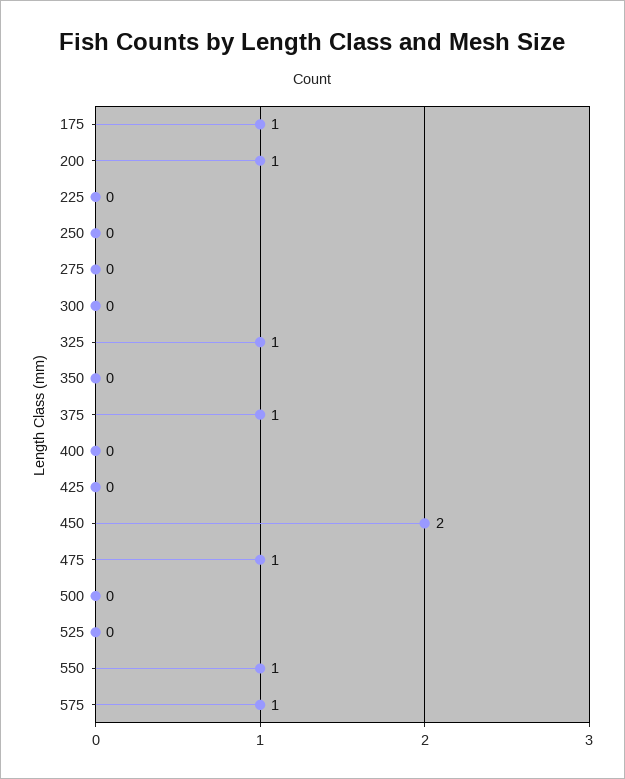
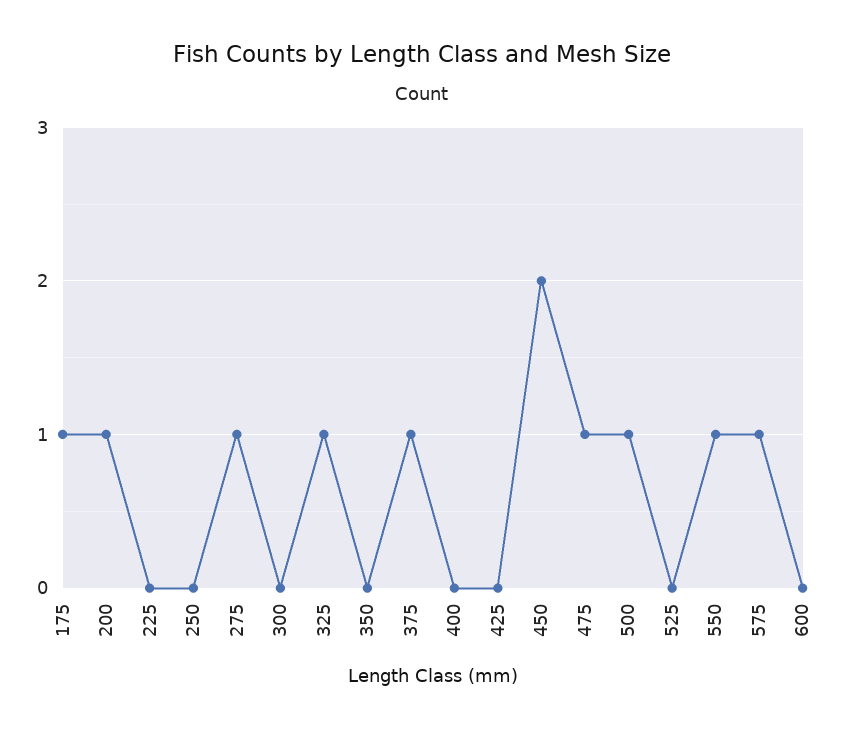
  {
    "175": 1,
    "200": 1,
    "225": 0,
    "250": 0,
-   "275": 0,
+   "275": 1,
    "300": 0,
    "325": 1,
    "350": 0,
    "375": 1,
    "400": 0,
    "425": 0,
    "450": 2,
    "475": 1,
-   "500": 0,
+   "500": 1,
    "525": 0,
    "550": 1,
-   "575": 1
+   "575": 1,
+   "600": 0
  }

